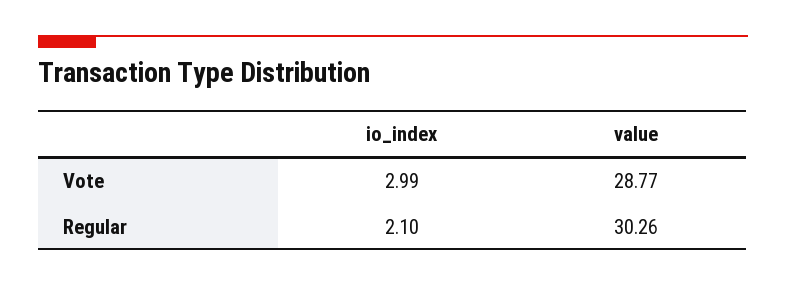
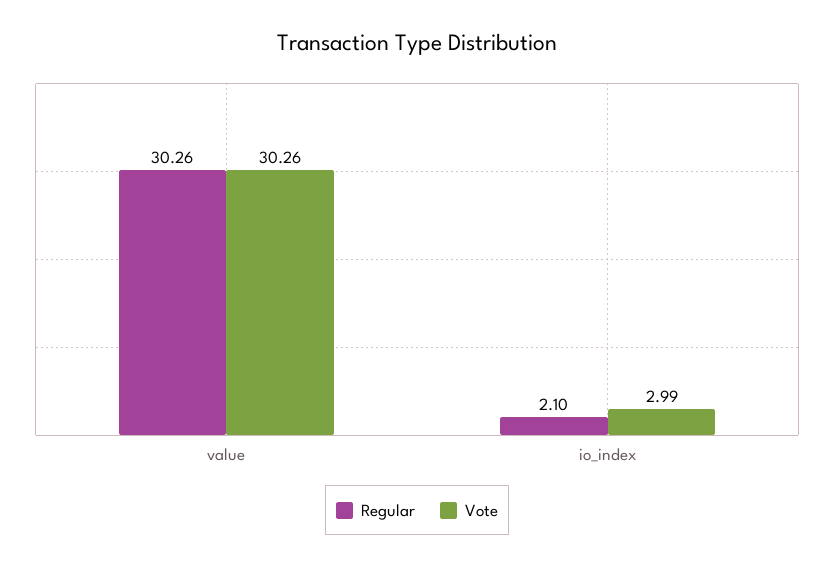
  {
    "Vote": {
      "io_index": 2.99,
-     "value": 28.77
+     "value": 30.26
    },
    "Regular": {
      "io_index": 2.1,
      "value": 30.26
    }
  }

